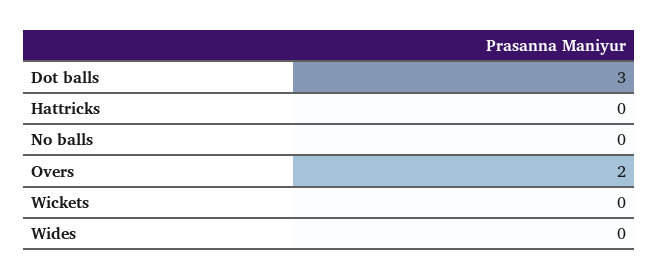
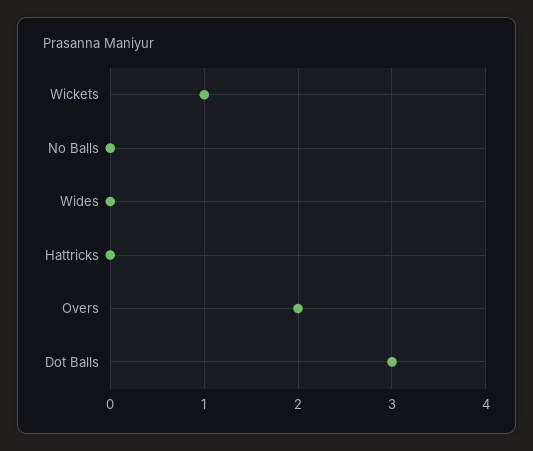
  {
    "Dot balls": 3,
    "Hattricks": 0,
    "No balls": 0,
    "Overs": 2,
-   "Wickets": 0,
+   "Wickets": 1,
    "Wides": 0
  }

